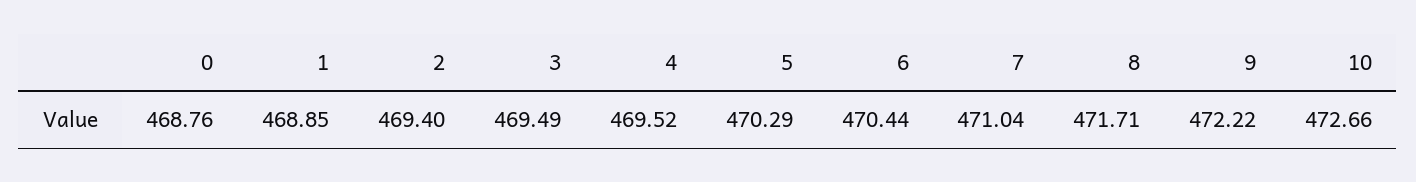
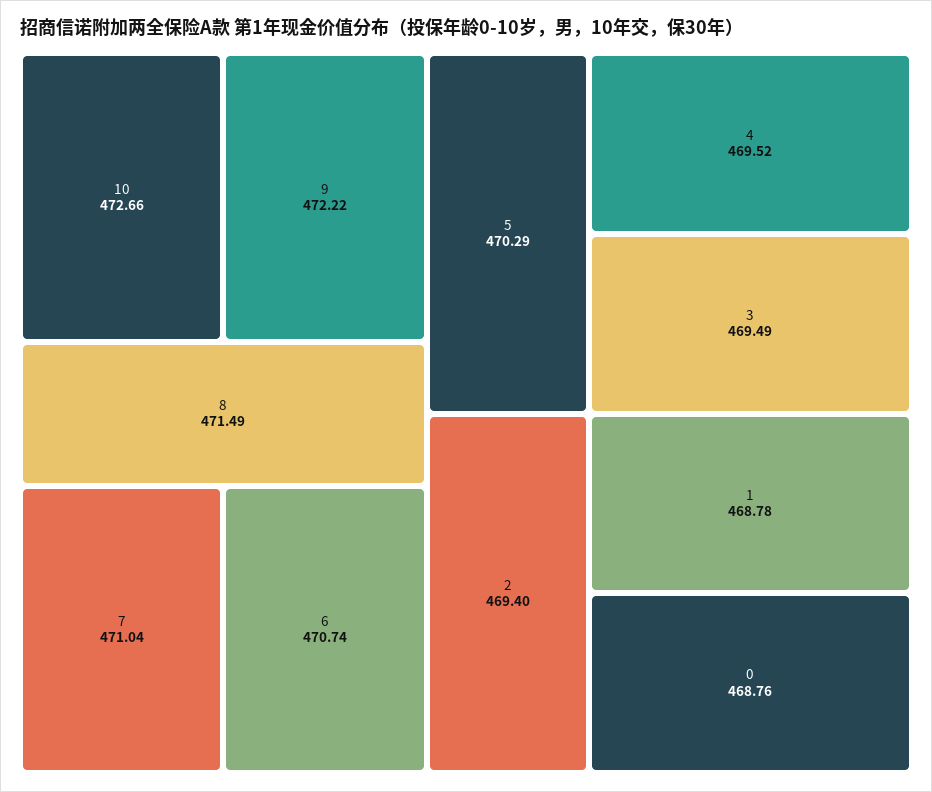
  {
    "0": 468.76,
-   "1": 468.85,
+   "1": 468.78,
    "2": 469.4,
    "3": 469.49,
    "4": 469.52,
    "5": 470.29,
-   "6": 470.44,
+   "6": 470.74,
    "7": 471.04,
-   "8": 471.71,
+   "8": 471.49,
    "9": 472.22,
    "10": 472.66
  }

